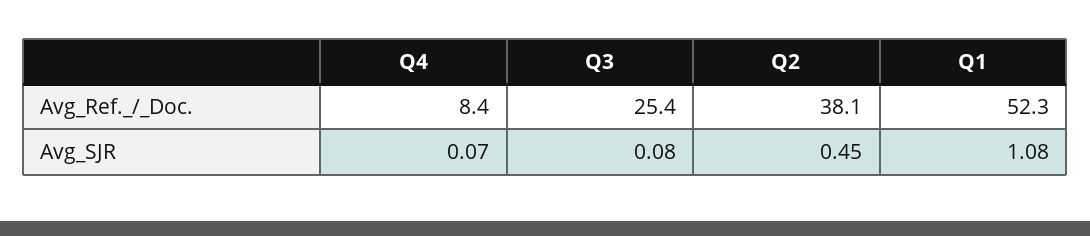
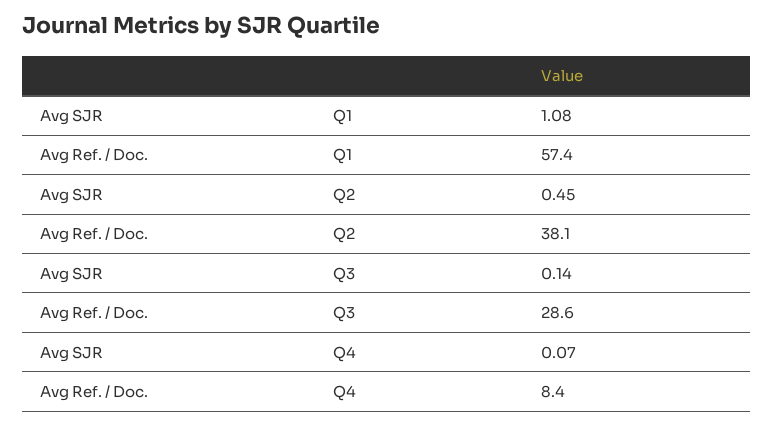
  {
    "Q4": {
      "Avg_Ref._/_Doc.": 8.4,
      "Avg_SJR": 0.07
    },
    "Q3": {
-     "Avg_Ref._/_Doc.": 25.4,
+     "Avg_Ref._/_Doc.": 28.6,
-     "Avg_SJR": 0.08
+     "Avg_SJR": 0.14
    },
    "Q2": {
      "Avg_Ref._/_Doc.": 38.1,
      "Avg_SJR": 0.45
    },
    "Q1": {
-     "Avg_Ref._/_Doc.": 52.3,
+     "Avg_Ref._/_Doc.": 57.4,
      "Avg_SJR": 1.08
    }
  }

